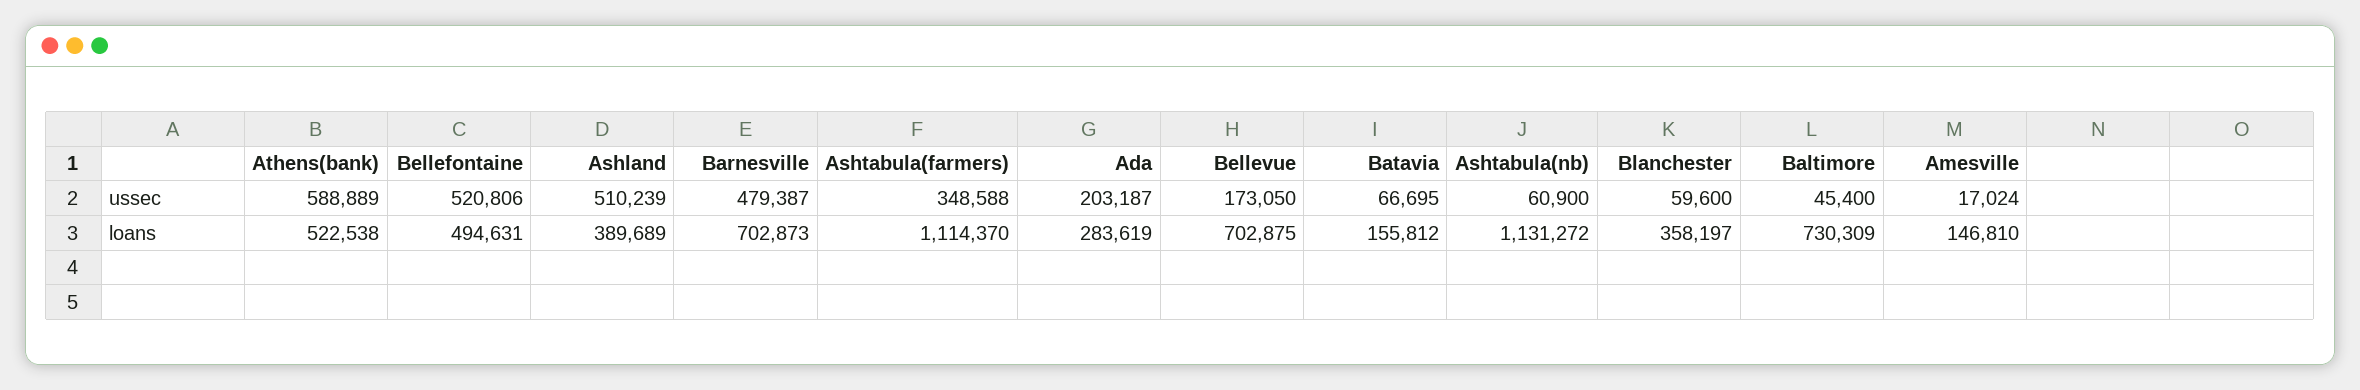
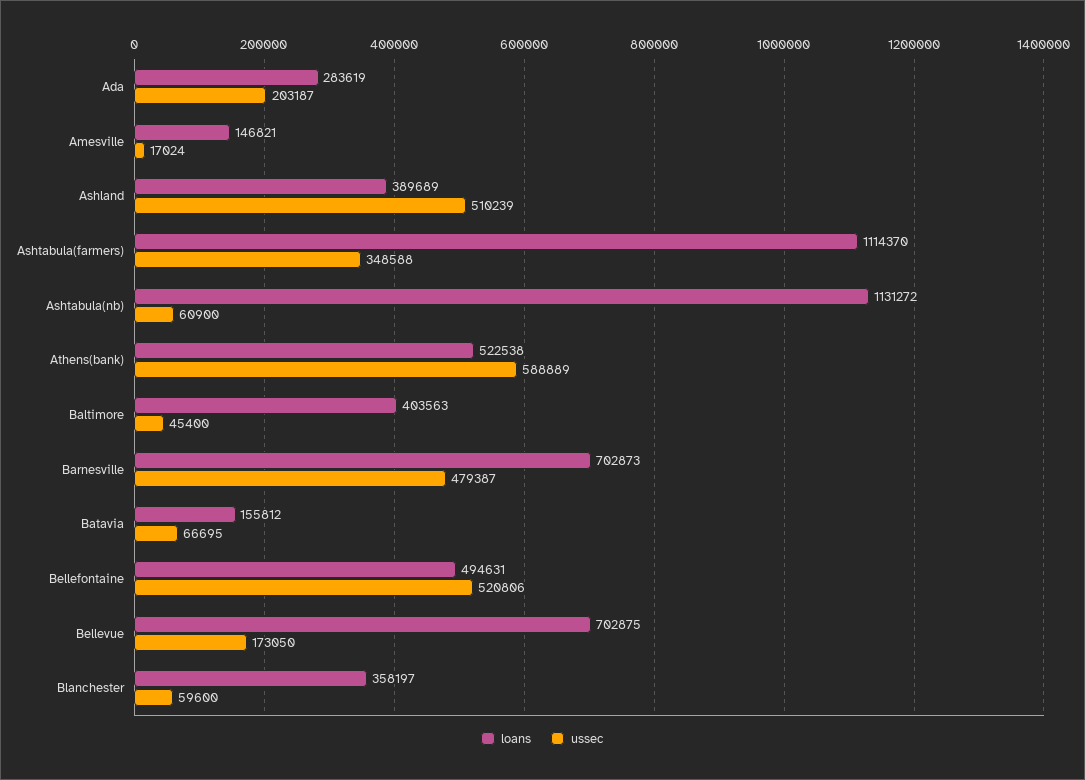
  {
    "ussec": {
      "Athens(bank)": 588889,
      "Bellefontaine": 520806,
      "Ashland": 510239,
      "Barnesville": 479387,
      "Ashtabula(farmers)": 348588,
      "Ada": 203187,
      "Bellevue": 173050,
      "Batavia": 66695,
      "Ashtabula(nb)": 60900,
      "Blanchester": 59600,
      "Baltimore": 45400,
      "Amesville": 17024
    },
    "loans": {
      "Athens(bank)": 522538,
      "Bellefontaine": 494631,
      "Ashland": 389689,
      "Barnesville": 702873,
      "Ashtabula(farmers)": 1114370,
      "Ada": 283619,
      "Bellevue": 702875,
      "Batavia": 155812,
      "Ashtabula(nb)": 1131272,
      "Blanchester": 358197,
-     "Baltimore": 730309,
+     "Baltimore": 403563,
-     "Amesville": 146810
+     "Amesville": 146821
    }
  }

